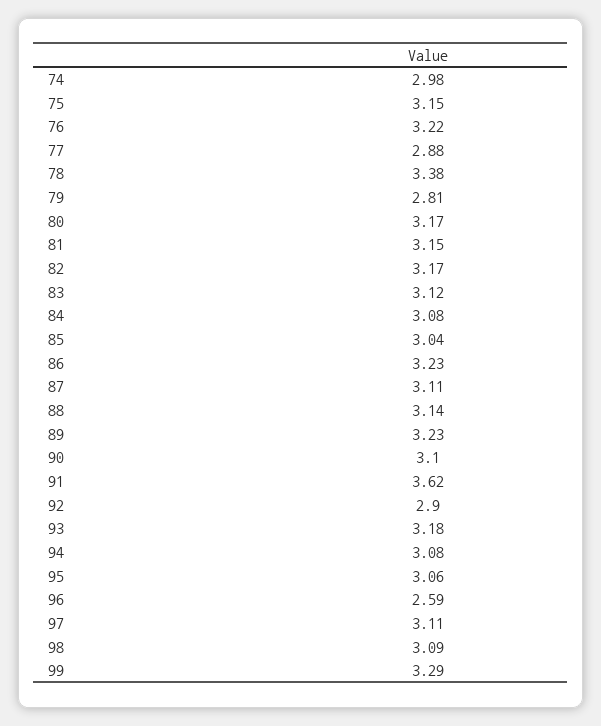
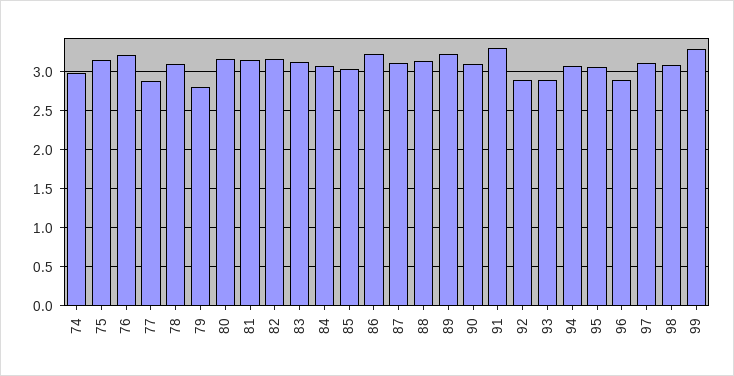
  {
    "74": 2.98,
    "75": 3.15,
    "76": 3.22,
    "77": 2.88,
-   "78": 3.38,
+   "78": 3.1,
    "79": 2.81,
    "80": 3.17,
    "81": 3.15,
    "82": 3.17,
    "83": 3.12,
    "84": 3.08,
    "85": 3.04,
    "86": 3.23,
    "87": 3.11,
    "88": 3.14,
    "89": 3.23,
    "90": 3.1,
-   "91": 3.62,
+   "91": 3.3,
    "92": 2.9,
-   "93": 3.18,
+   "93": 2.9,
    "94": 3.08,
    "95": 3.06,
-   "96": 2.59,
+   "96": 2.9,
    "97": 3.11,
    "98": 3.09,
    "99": 3.29
  }

